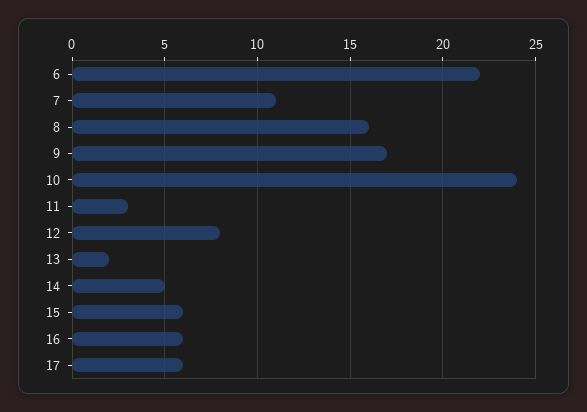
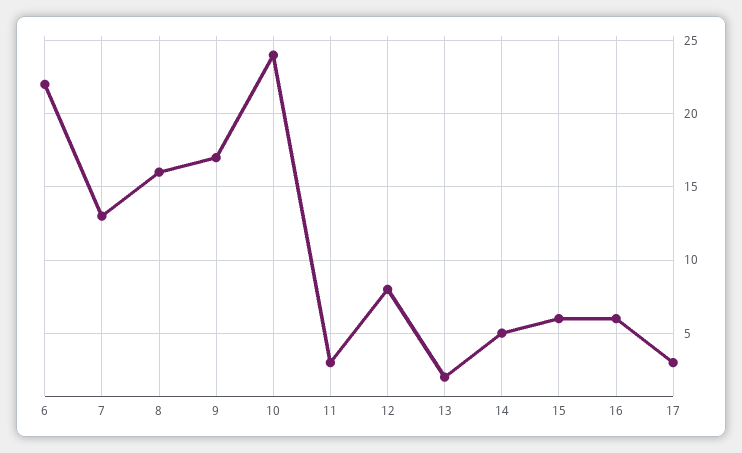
  {
    "6": 22,
-   "7": 11,
+   "7": 13,
    "8": 16,
    "9": 17,
    "10": 24,
    "11": 3,
    "12": 8,
    "13": 2,
    "14": 5,
    "15": 6,
    "16": 6,
-   "17": 6
+   "17": 3
  }

